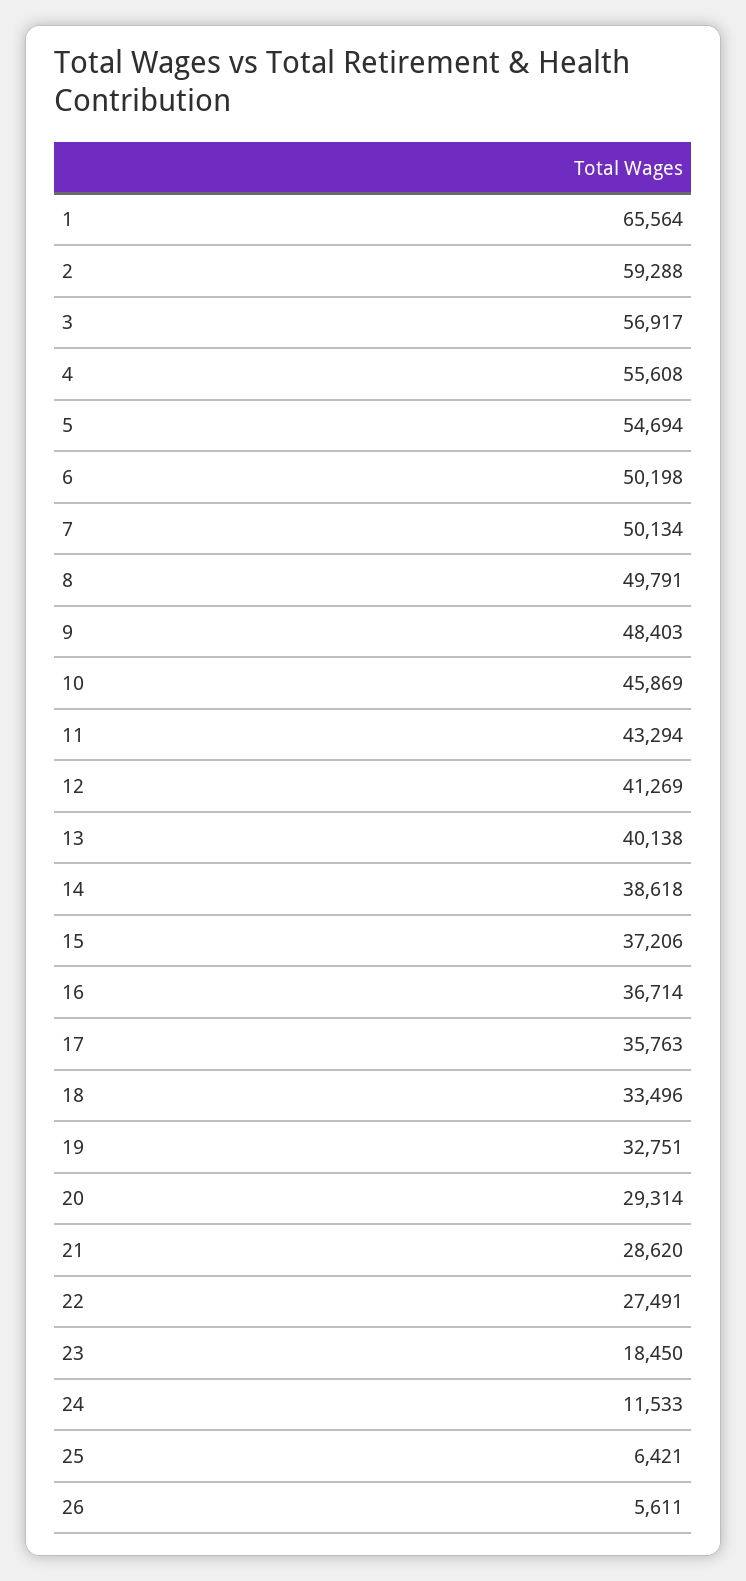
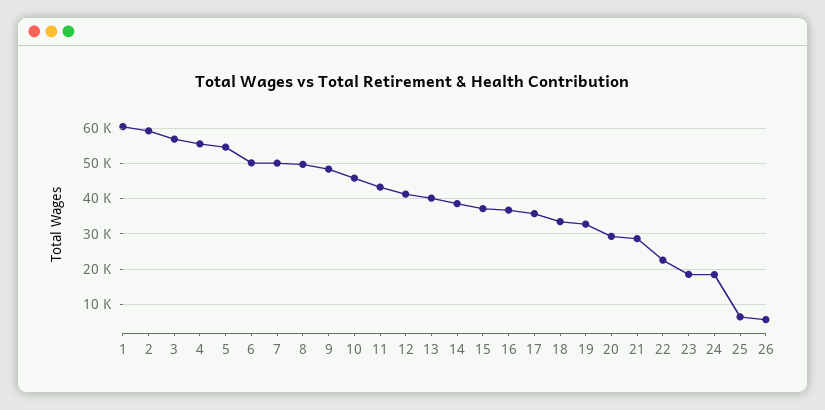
  {
-   "1": 65564,
+   "1": 60000,
    "2": 59288,
    "3": 56917,
    "4": 55608,
    "5": 54694,
    "6": 50198,
    "7": 50134,
    "8": 49791,
    "9": 48403,
    "10": 45869,
    "11": 43294,
    "12": 41269,
    "13": 40138,
    "14": 38618,
    "15": 37206,
    "16": 36714,
    "17": 35763,
    "18": 33496,
    "19": 32751,
    "20": 29314,
    "21": 28620,
-   "22": 27491,
+   "22": 22000,
    "23": 18450,
-   "24": 11533,
+   "24": 18000,
    "25": 6421,
    "26": 5611
  }

